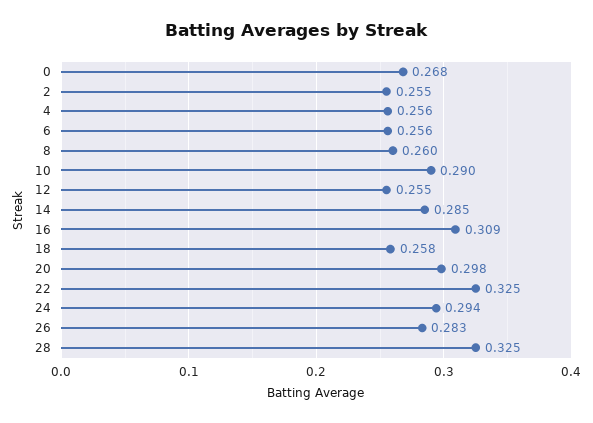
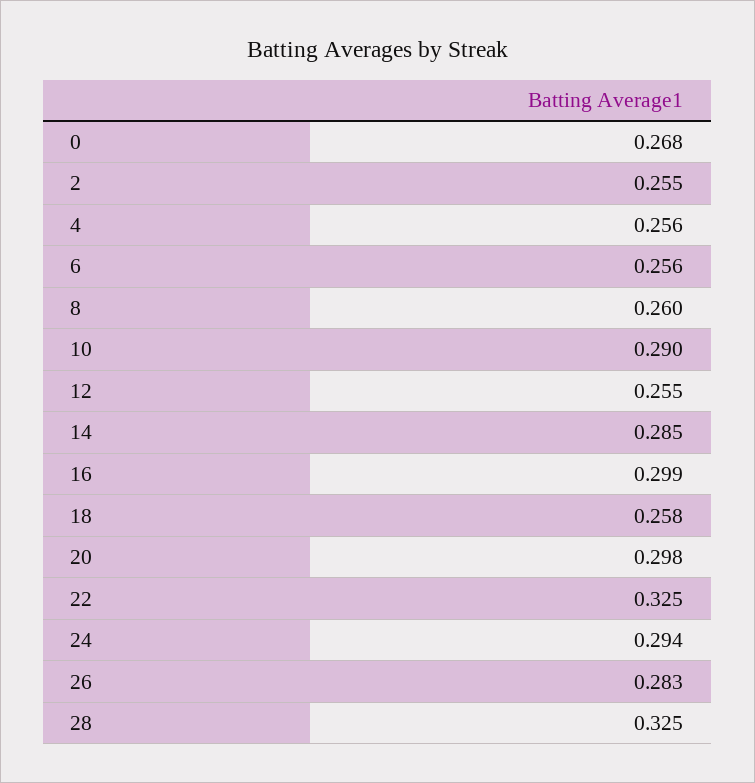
  {
    "0": 0.268,
    "2": 0.255,
    "4": 0.256,
    "6": 0.256,
    "8": 0.26,
    "10": 0.29,
    "12": 0.255,
    "14": 0.285,
-   "16": 0.309,
+   "16": 0.299,
    "18": 0.258,
    "20": 0.298,
    "22": 0.325,
    "24": 0.294,
    "26": 0.283,
    "28": 0.325
  }

